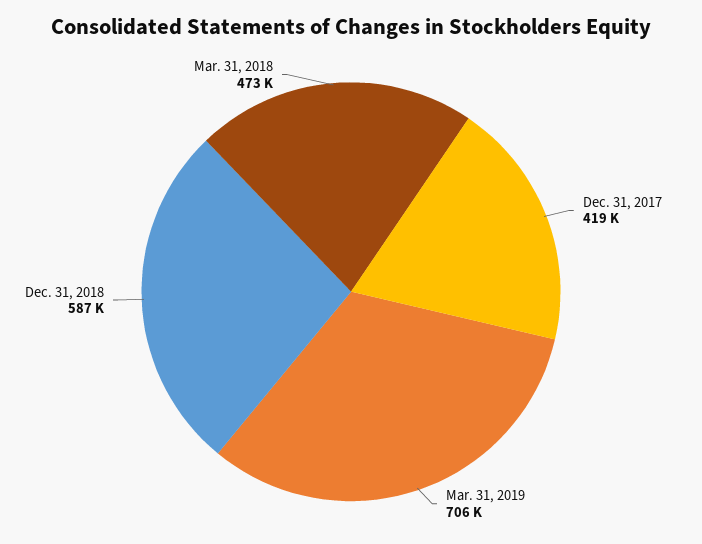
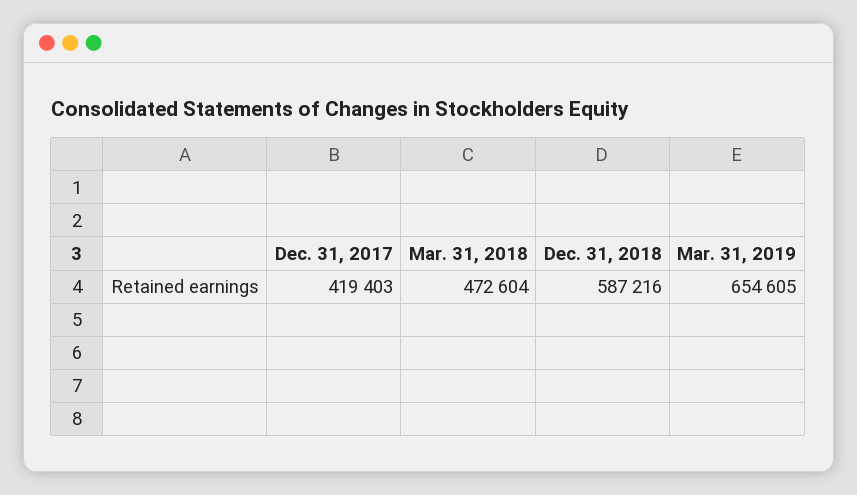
  {
    "Dec. 31, 2017": 419403,
-   "Mar. 31, 2019": 706000,
+   "Mar. 31, 2019": 654605,
    "Dec. 31, 2018": 587216,
    "Mar. 31, 2018": 472604
  }

